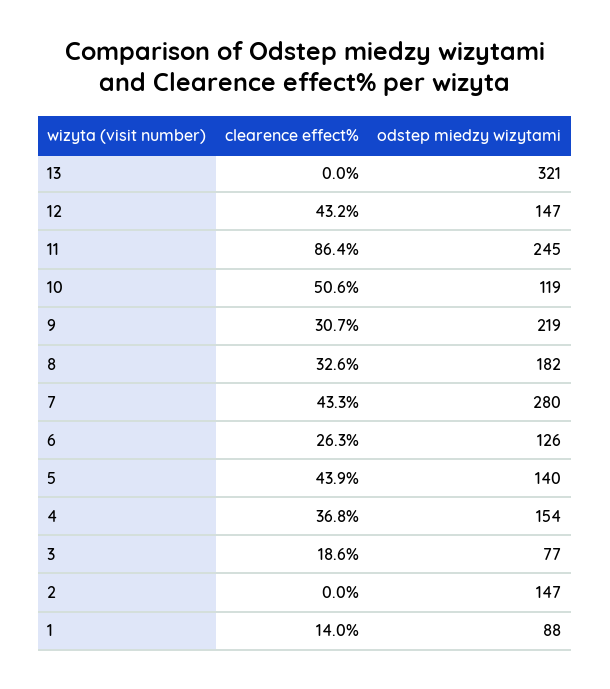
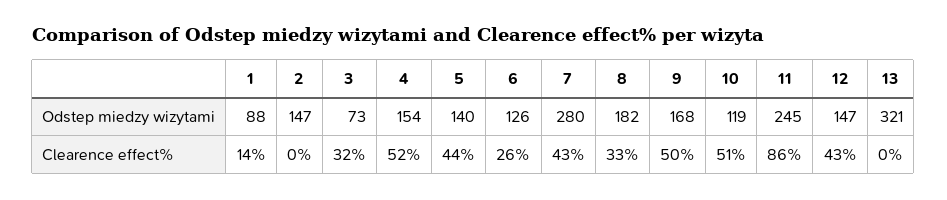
  {
    "clearence effect%": {
      "13": 0,
      "12": 43.2,
      "11": 86.4,
      "10": 50.6,
-     "9": 30.7,
+     "9": 50,
      "8": 32.6,
      "7": 43.3,
      "6": 26.3,
      "5": 43.9,
-     "4": 36.8,
+     "4": 52,
-     "3": 18.6,
+     "3": 32,
      "2": 0,
      "1": 14
    },
    "odstep miedzy wizytami": {
      "13": 321,
      "12": 147,
      "11": 245,
      "10": 119,
-     "9": 219,
+     "9": 168,
      "8": 182,
      "7": 280,
      "6": 126,
      "5": 140,
      "4": 154,
-     "3": 77,
+     "3": 73,
      "2": 147,
      "1": 88
    }
  }

